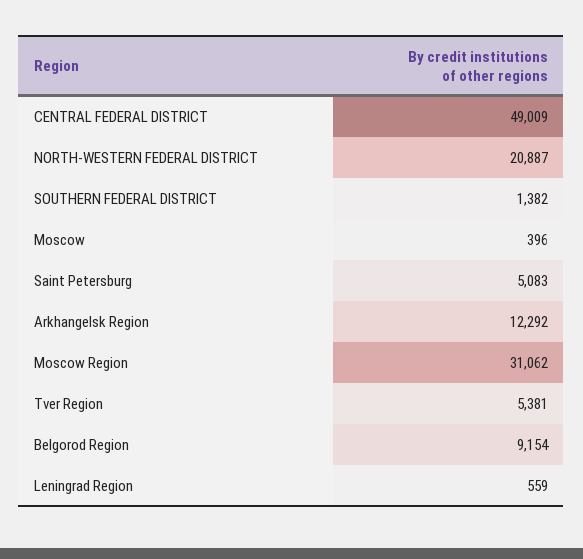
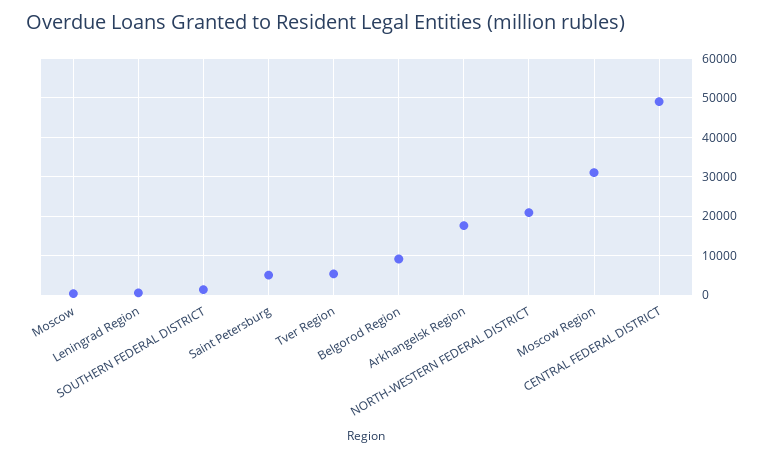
  {
    "CENTRAL FEDERAL DISTRICT": 49009,
    "NORTH-WESTERN FEDERAL DISTRICT": 20887,
    "SOUTHERN FEDERAL DISTRICT": 1382,
    "Moscow": 396,
    "Saint Petersburg": 5083,
-   "Arkhangelsk Region": 12292,
+   "Arkhangelsk Region": 18000,
    "Moscow Region": 31062,
    "Tver Region": 5381,
    "Belgorod Region": 9154,
    "Leningrad Region": 559
  }

